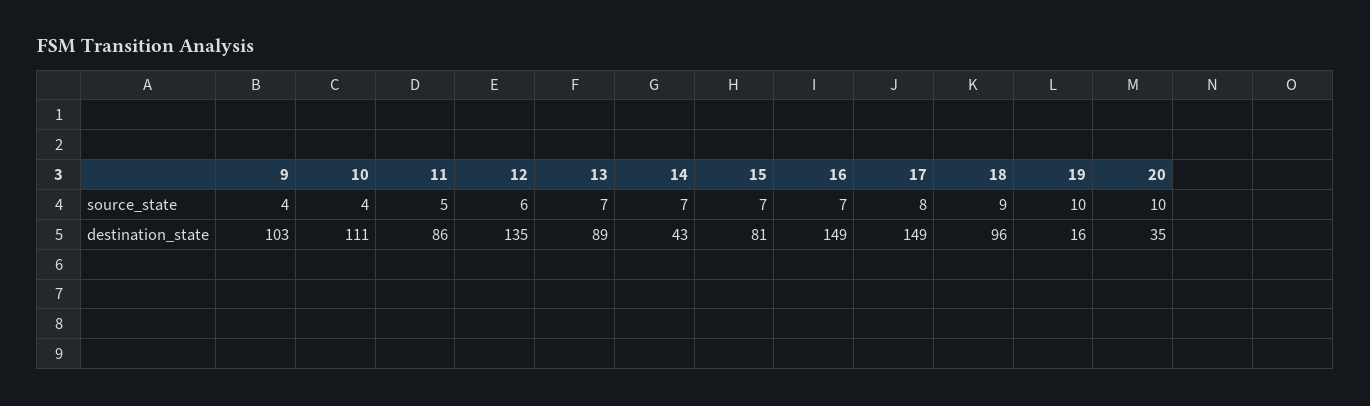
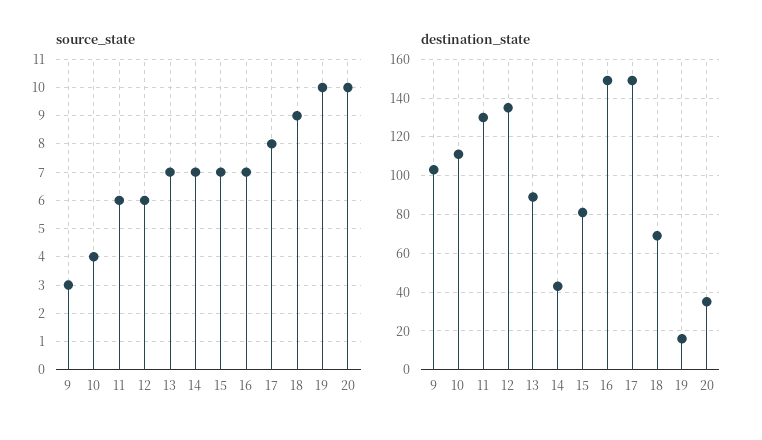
  {
    "source_state": {
-     "9": 4,
+     "9": 3,
      "10": 4,
-     "11": 5,
+     "11": 6,
      "12": 6,
      "13": 7,
      "14": 7,
      "15": 7,
      "16": 7,
      "17": 8,
      "18": 9,
      "19": 10,
      "20": 10
    },
    "destination_state": {
      "9": 103,
      "10": 111,
-     "11": 86,
+     "11": 130,
      "12": 135,
      "13": 89,
      "14": 43,
      "15": 81,
      "16": 149,
      "17": 149,
-     "18": 96,
+     "18": 70,
      "19": 16,
      "20": 35
    }
  }

